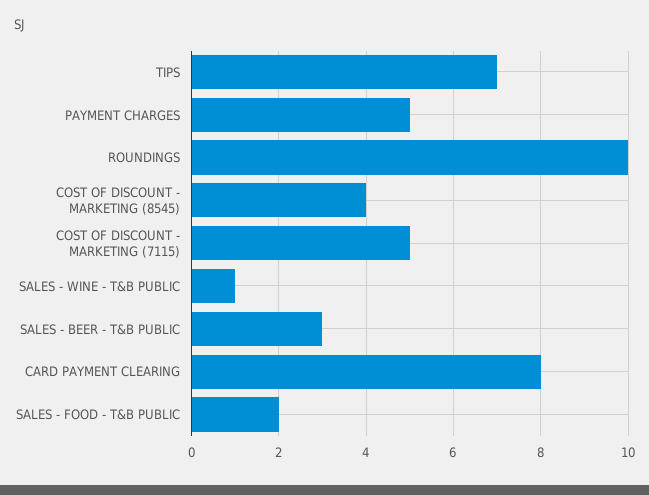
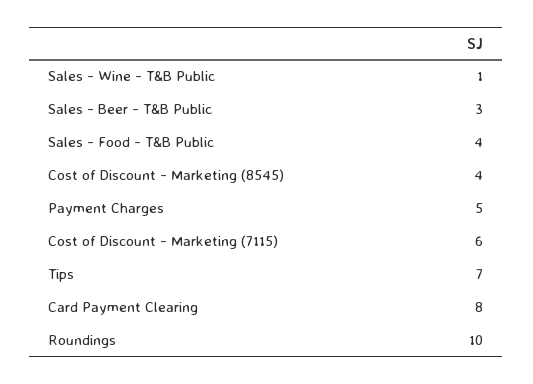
  {
    "TIPS": 7,
    "PAYMENT CHARGES": 5,
    "ROUNDINGS": 10,
    "COST OF DISCOUNT - MARKETING (8545)": 4,
-   "COST OF DISCOUNT - MARKETING (7115)": 5,
+   "COST OF DISCOUNT - MARKETING (7115)": 6,
    "SALES - WINE - T&B PUBLIC": 1,
    "SALES - BEER - T&B PUBLIC": 3,
    "CARD PAYMENT CLEARING": 8,
-   "SALES - FOOD - T&B PUBLIC": 2
+   "SALES - FOOD - T&B PUBLIC": 4
  }

